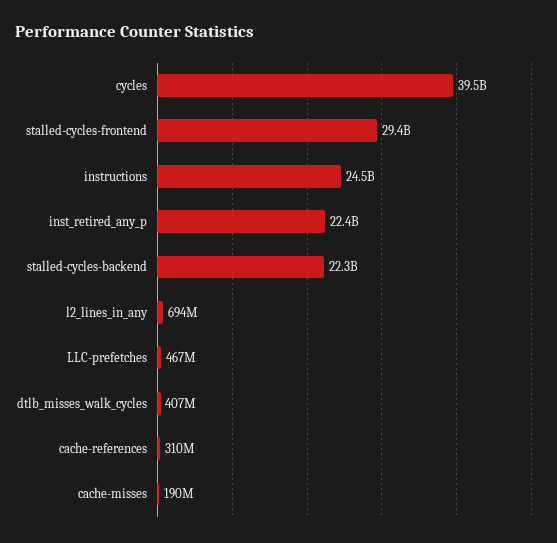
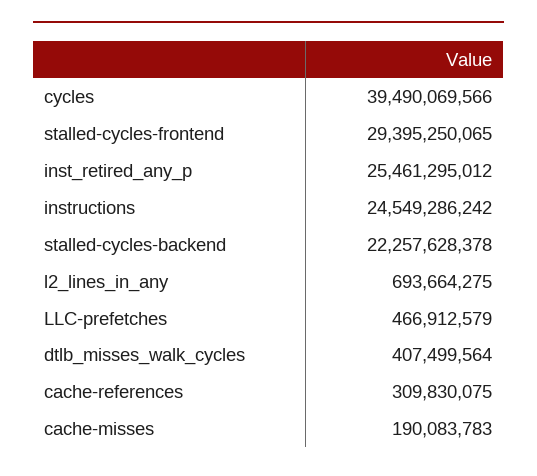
  {
    "cycles": 39490069566,
    "stalled-cycles-frontend": 29395250065,
    "instructions": 24549286242,
-   "inst_retired_any_p": 22400000000,
+   "inst_retired_any_p": 25461295012,
    "stalled-cycles-backend": 22257628378,
    "l2_lines_in_any": 693664275,
    "LLC-prefetches": 466912579,
    "dtlb_misses_walk_cycles": 407499564,
    "cache-references": 309830075,
    "cache-misses": 190083783
  }

